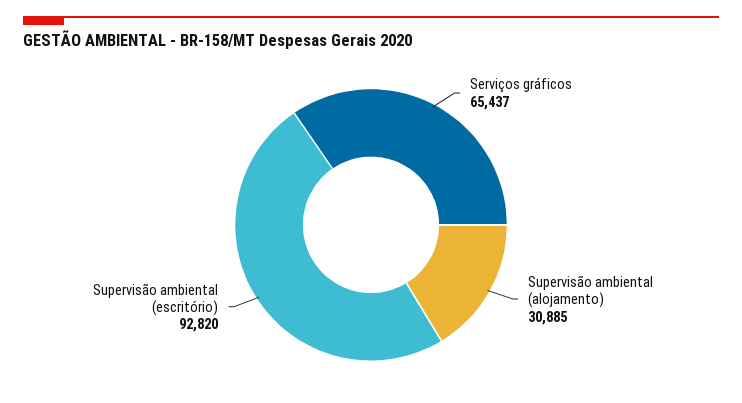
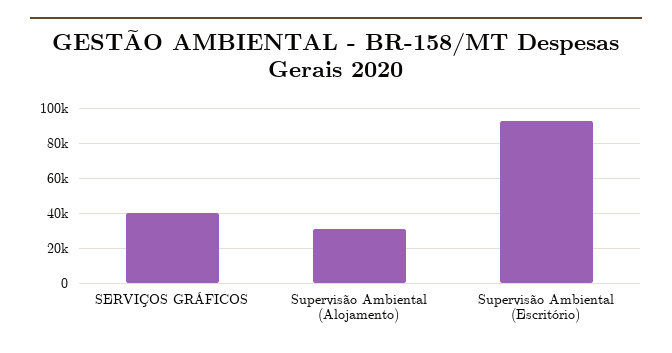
  {
-   "Serviços gráficos": 65437,
+   "Serviços gráficos": 40000,
    "Supervisão ambiental (alojamento)": 30885,
    "Supervisão ambiental (escritório)": 92820
  }

